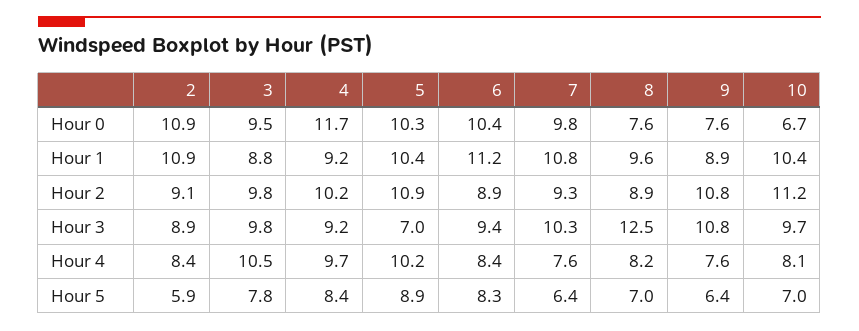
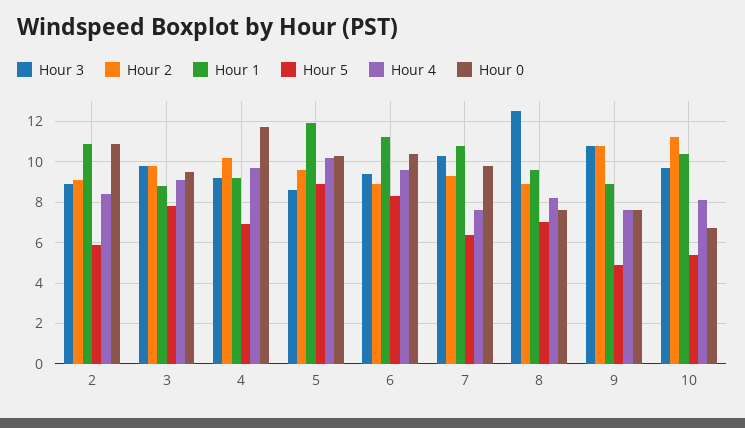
  {
    "Hour 0": {
      "2": 10.9,
      "3": 9.5,
      "4": 11.7,
      "5": 10.3,
      "6": 10.4,
      "7": 9.8,
      "8": 7.6,
      "9": 7.6,
      "10": 6.7
    },
    "Hour 1": {
      "2": 10.9,
      "3": 8.8,
      "4": 9.2,
-     "5": 10.4,
+     "5": 12,
      "6": 11.2,
      "7": 10.8,
      "8": 9.6,
      "9": 8.9,
      "10": 10.4
    },
    "Hour 2": {
      "2": 9.1,
      "3": 9.8,
      "4": 10.2,
-     "5": 10.9,
+     "5": 9.5,
      "6": 8.9,
      "7": 9.3,
      "8": 8.9,
      "9": 10.8,
      "10": 11.2
    },
    "Hour 3": {
      "2": 8.9,
      "3": 9.8,
      "4": 9.2,
-     "5": 7,
+     "5": 8.5,
      "6": 9.4,
      "7": 10.3,
      "8": 12.5,
      "9": 10.8,
      "10": 9.7
    },
    "Hour 4": {
      "2": 8.4,
-     "3": 10.5,
+     "3": 9,
      "4": 9.7,
      "5": 10.2,
-     "6": 8.4,
+     "6": 9.5,
      "7": 7.6,
      "8": 8.2,
      "9": 7.6,
      "10": 8.1
    },
    "Hour 5": {
      "2": 5.9,
      "3": 7.8,
-     "4": 8.4,
+     "4": 7,
      "5": 8.9,
      "6": 8.3,
      "7": 6.4,
      "8": 7,
-     "9": 6.4,
+     "9": 5,
-     "10": 7
+     "10": 5.5
    }
  }

